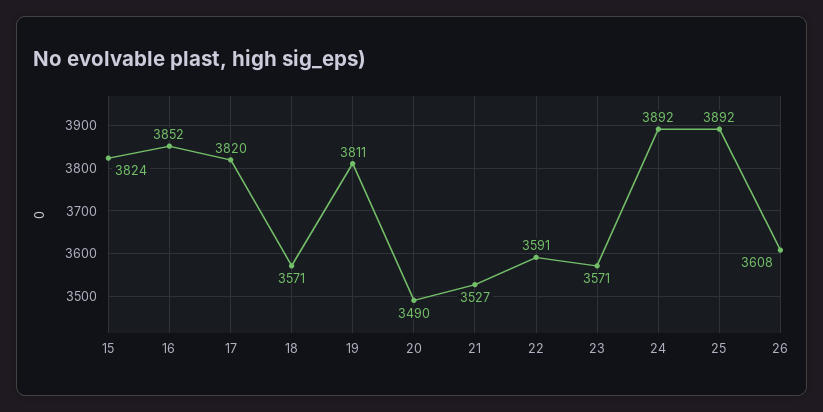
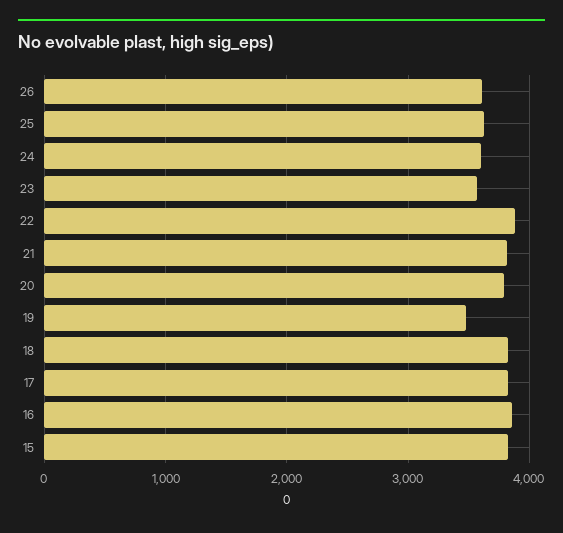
  {
    "15": 3824,
    "16": 3852,
    "17": 3820,
-   "18": 3571,
+   "18": 3800,
-   "19": 3811,
+   "19": 3500,
-   "20": 3490,
+   "20": 3800,
-   "21": 3527,
+   "21": 3800,
-   "22": 3591,
+   "22": 3900,
    "23": 3571,
-   "24": 3892,
+   "24": 3600,
-   "25": 3892,
+   "25": 3600,
    "26": 3608
  }

